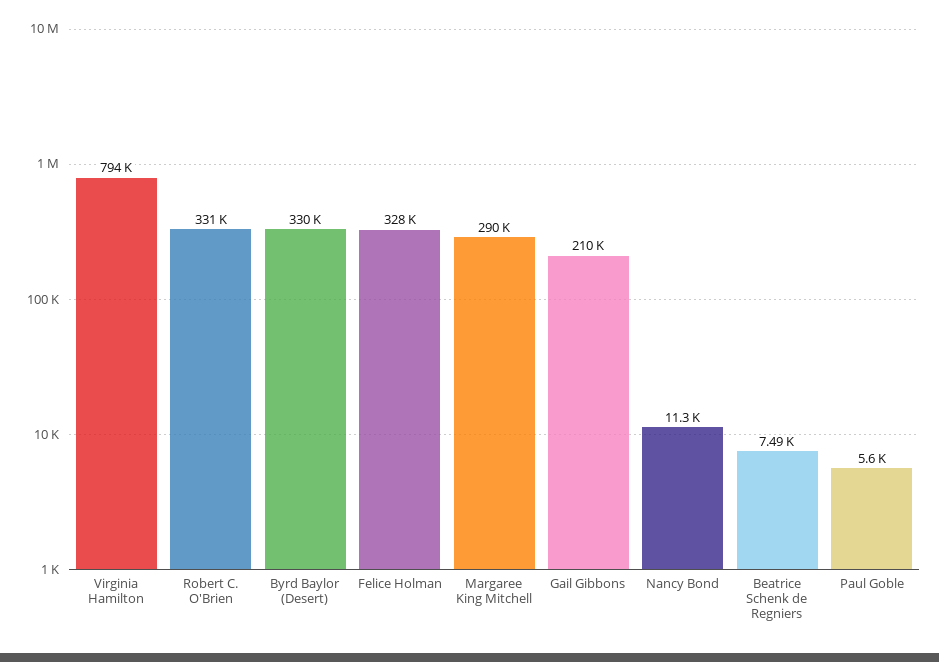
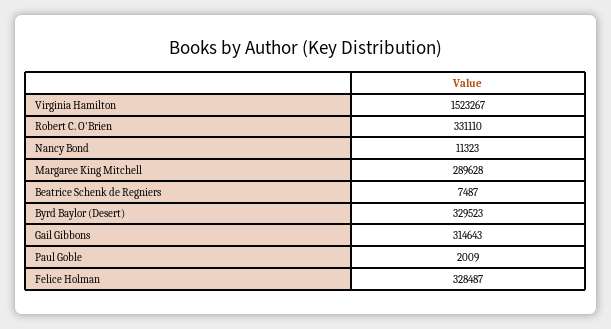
  {
-   "Virginia Hamilton": 794000,
+   "Virginia Hamilton": 1523267,
    "Robert C. O'Brien": 331110,
    "Byrd Baylor (Desert)": 329523,
    "Felice Holman": 328487,
    "Margaree King Mitchell": 289628,
-   "Gail Gibbons": 210000,
+   "Gail Gibbons": 314643,
    "Nancy Bond": 11323,
    "Beatrice Schenk de Regniers": 7487,
-   "Paul Goble": 5600
+   "Paul Goble": 2009
  }

